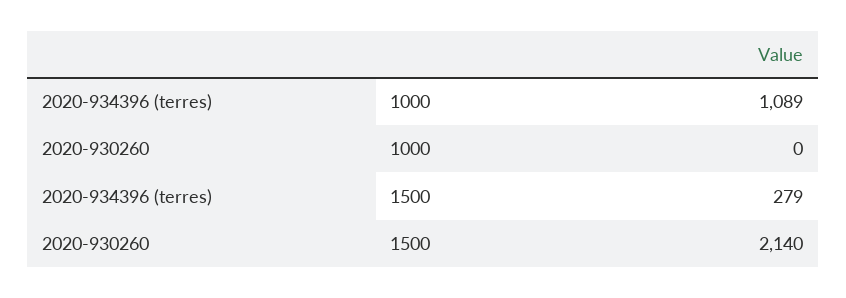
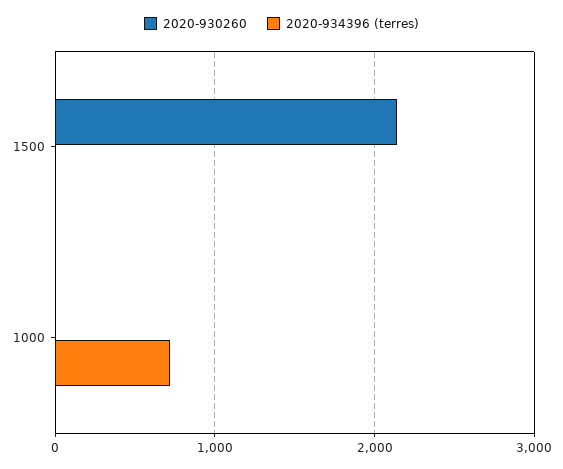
  {
    "2020-934396 (terres)": {
-     "1000": 1089,
+     "1000": 700,
-     "1500": 279
+     "1500": 0
    },
    "2020-930260": {
      "1000": 0,
      "1500": 2140
    }
  }

